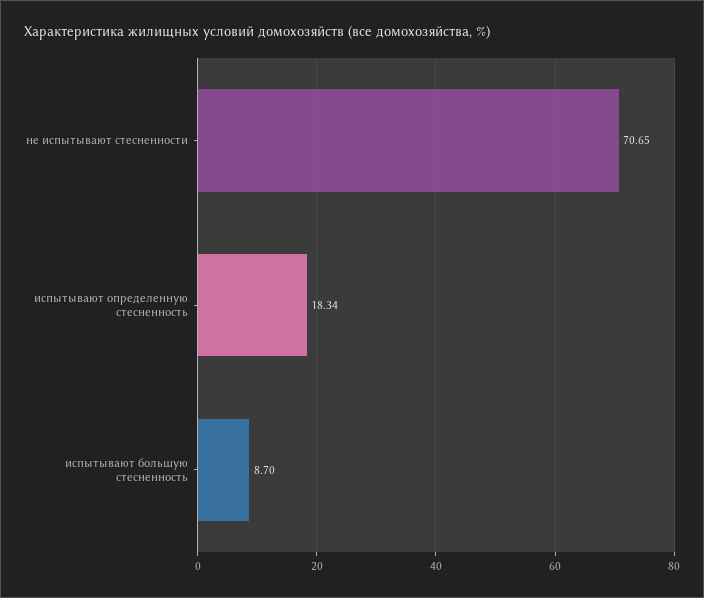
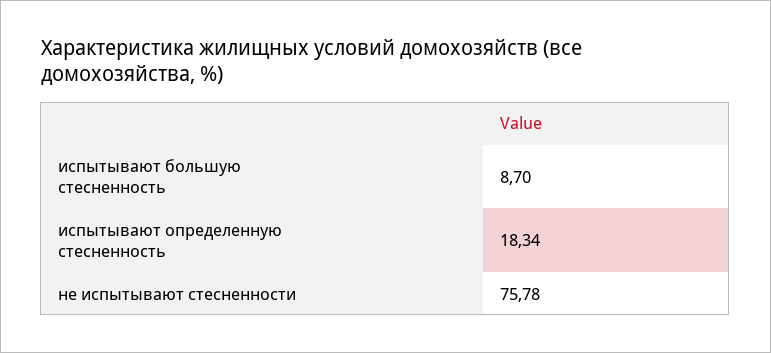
  {
-   "не испытывают стесненности": 70.65,
+   "не испытывают стесненности": 75.78,
    "испытывают определенную стесненность": 18.34,
    "испытывают большую стесненность": 8.7
  }

